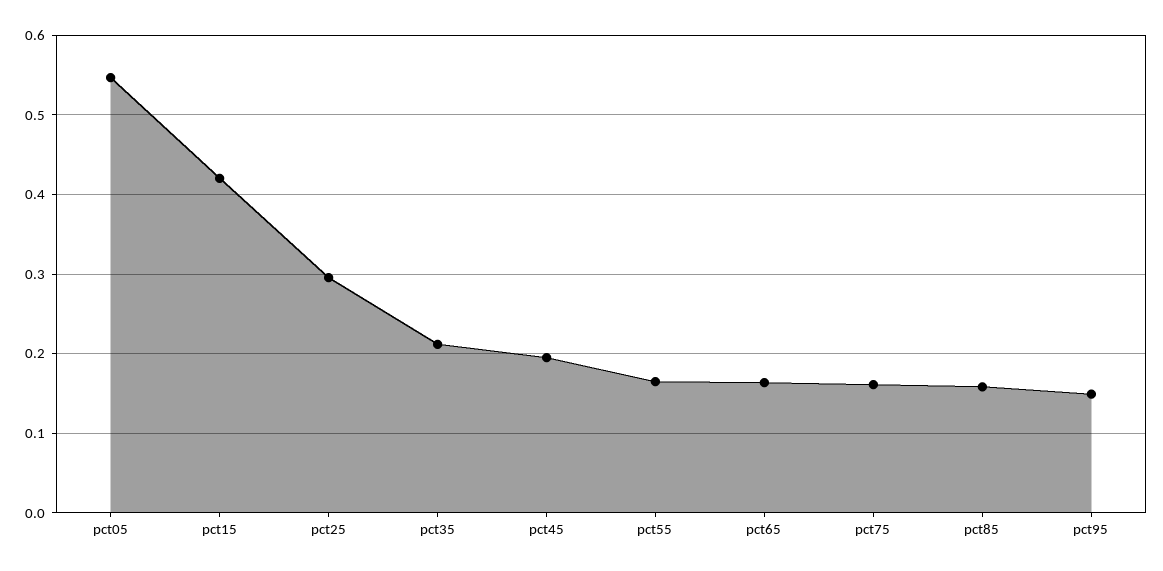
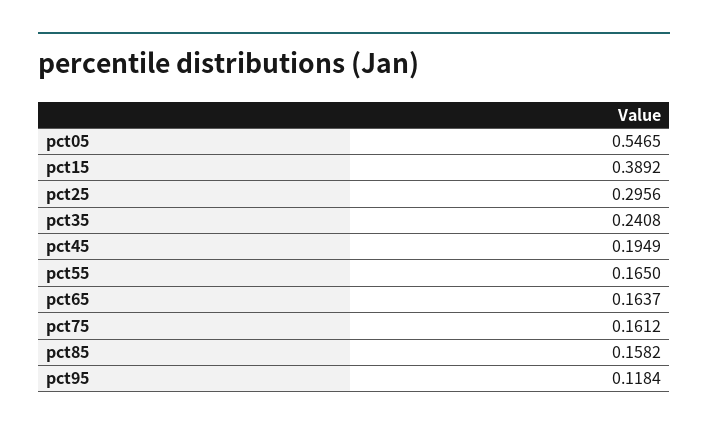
  {
    "pct05": 0.5465,
-   "pct15": 0.42,
+   "pct15": 0.3892,
    "pct25": 0.2956,
-   "pct35": 0.21,
+   "pct35": 0.2408,
    "pct45": 0.1949,
    "pct55": 0.165,
    "pct65": 0.1637,
    "pct75": 0.1612,
    "pct85": 0.1582,
-   "pct95": 0.15
+   "pct95": 0.1184
  }

